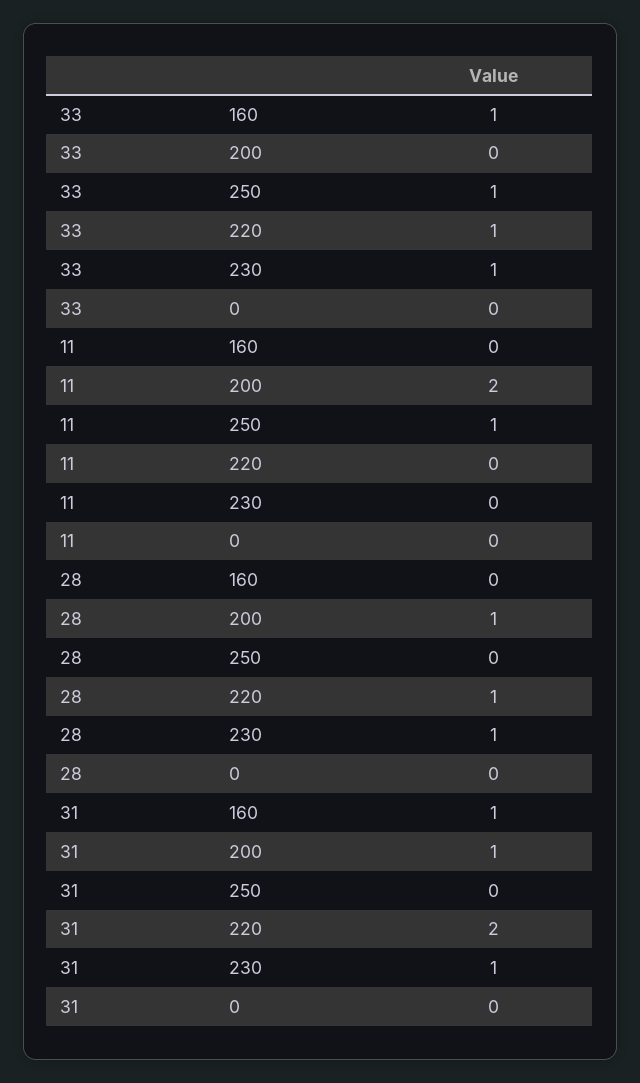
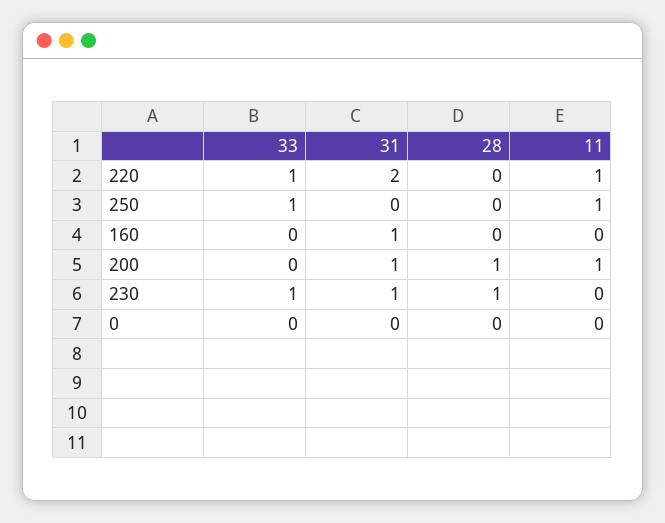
  {
    "33": {
-     "160": 1,
+     "160": 0,
      "200": 0,
      "250": 1,
      "220": 1,
      "230": 1,
      "0": 0
    },
    "11": {
      "160": 0,
-     "200": 2,
+     "200": 1,
      "250": 1,
-     "220": 0,
+     "220": 1,
      "230": 0,
      "0": 0
    },
    "28": {
      "160": 0,
      "200": 1,
      "250": 0,
-     "220": 1,
+     "220": 0,
      "230": 1,
      "0": 0
    },
    "31": {
      "160": 1,
      "200": 1,
      "250": 0,
      "220": 2,
      "230": 1,
      "0": 0
    }
  }

